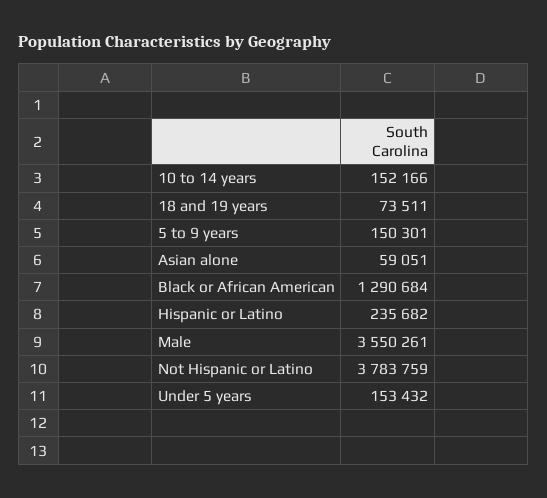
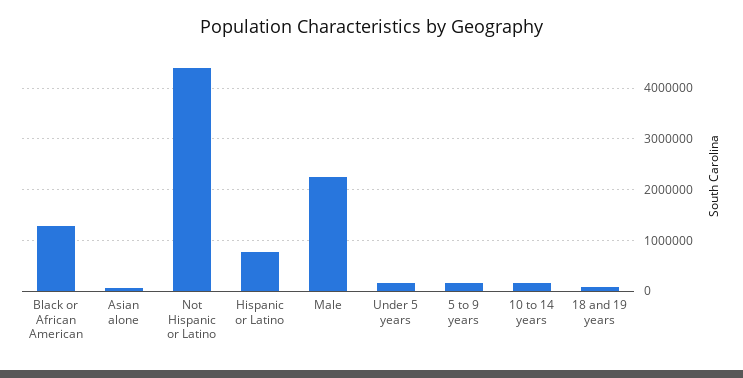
  {
    "10 to 14 years": 152166,
    "18 and 19 years": 73511,
    "5 to 9 years": 150301,
    "Asian alone": 59051,
    "Black or African American": 1290684,
-   "Hispanic or Latino": 235682,
+   "Hispanic or Latino": 800000,
-   "Male": 3550261,
+   "Male": 2200000,
-   "Not Hispanic or Latino": 3783759,
+   "Not Hispanic or Latino": 4400000,
    "Under 5 years": 153432
  }

